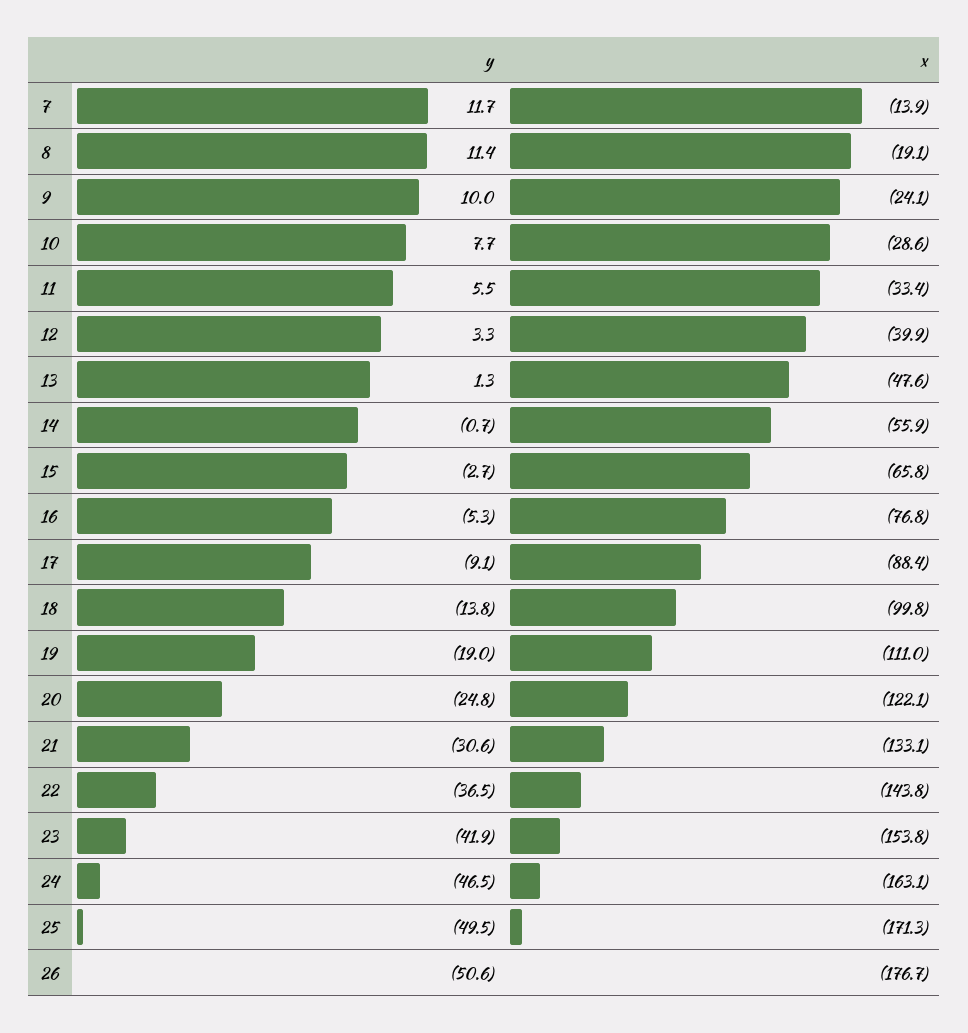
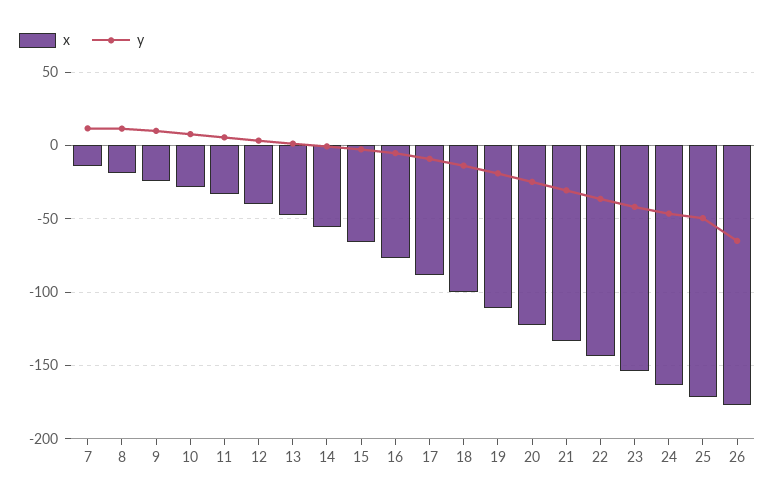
  {
    "y": {
      "7": 11.7,
      "8": 11.4,
      "9": 10,
      "10": 7.7,
      "11": 5.5,
      "12": 3.3,
      "13": 1.3,
      "14": -0.7,
      "15": -2.7,
      "16": -5.3,
      "17": -9.1,
      "18": -13.8,
      "19": -19,
      "20": -24.8,
      "21": -30.6,
      "22": -36.5,
      "23": -41.9,
      "24": -46.5,
      "25": -49.5,
-     "26": -50.6
+     "26": -65
    },
    "x": {
      "7": -13.9,
      "8": -19.1,
      "9": -24.1,
      "10": -28.6,
      "11": -33.4,
      "12": -39.9,
      "13": -47.6,
      "14": -55.9,
      "15": -65.8,
      "16": -76.8,
      "17": -88.4,
      "18": -99.8,
      "19": -111,
      "20": -122.1,
      "21": -133.1,
      "22": -143.8,
      "23": -153.8,
      "24": -163.1,
      "25": -171.3,
      "26": -176.7
    }
  }

